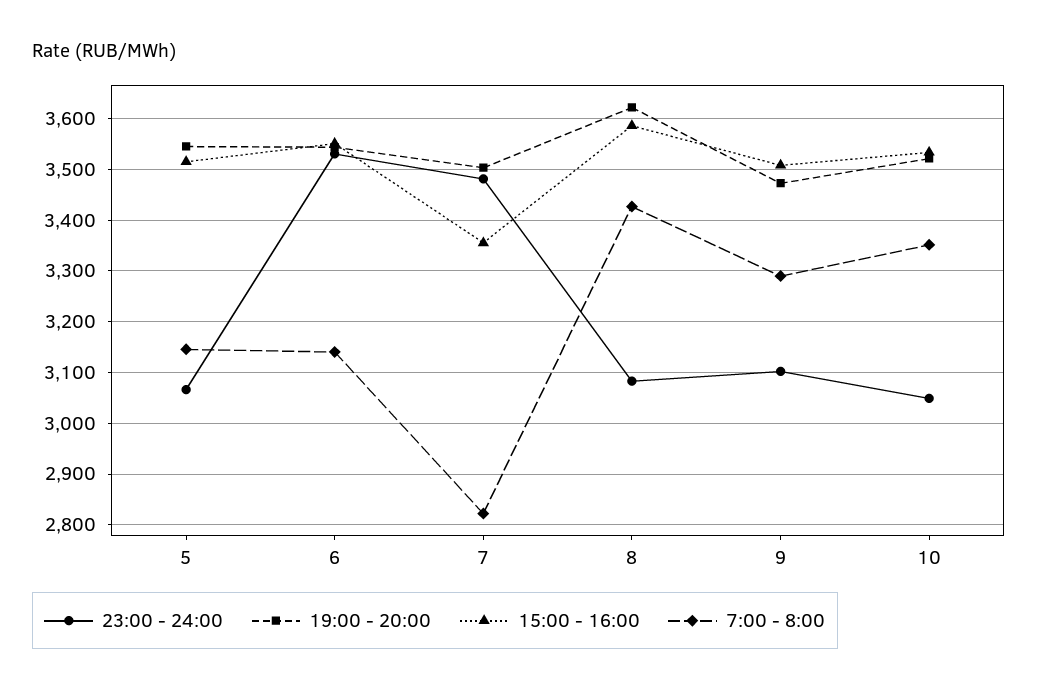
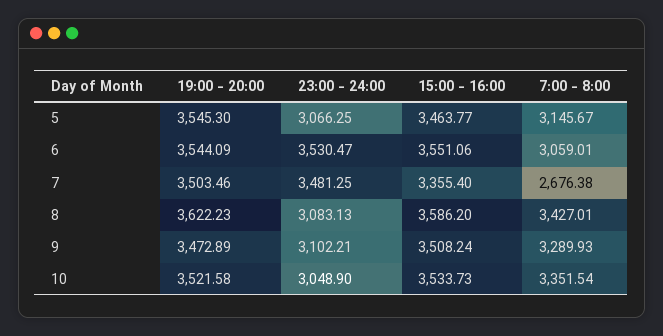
  {
    "23:00 - 24:00": {
      "5": 3066.25,
      "6": 3530.47,
      "7": 3481.25,
      "8": 3083.13,
      "9": 3102.21,
      "10": 3048.9
    },
    "19:00 - 20:00": {
      "5": 3545.3,
      "6": 3544.09,
      "7": 3503.46,
      "8": 3622.23,
      "9": 3472.89,
      "10": 3521.58
    },
    "15:00 - 16:00": {
-     "5": 3520,
+     "5": 3463.77,
      "6": 3551.06,
      "7": 3355.4,
      "8": 3586.2,
      "9": 3508.24,
      "10": 3533.73
    },
    "7:00 - 8:00": {
      "5": 3145.67,
-     "6": 3140,
+     "6": 3059.01,
-     "7": 2820,
+     "7": 2676.38,
      "8": 3427.01,
      "9": 3289.93,
      "10": 3351.54
    }
  }

